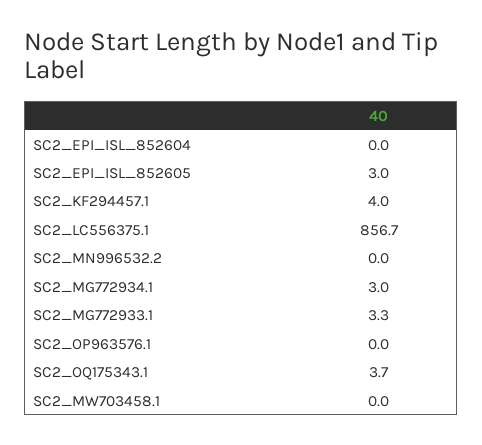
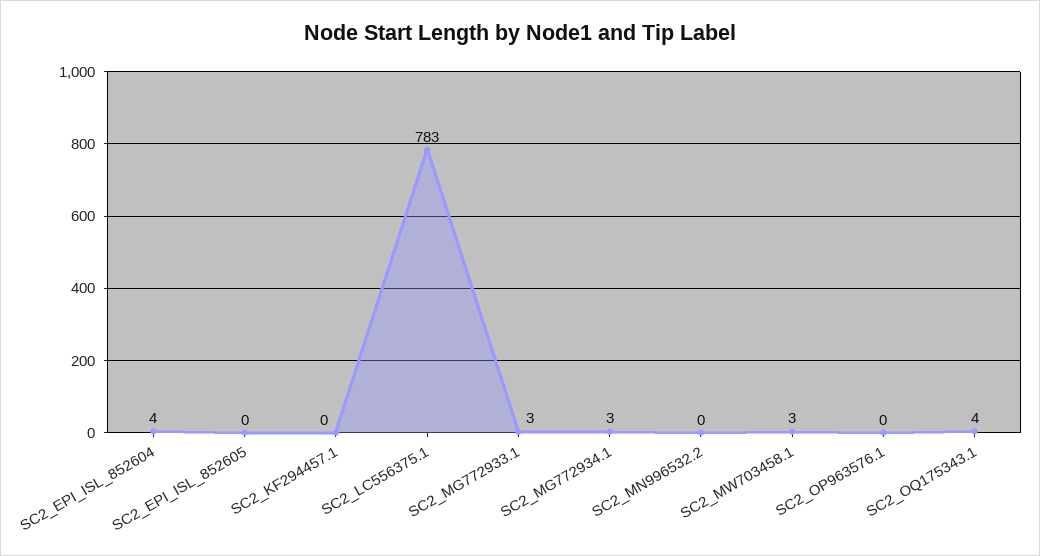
  {
-   "SC2_EPI_ISL_852604": 0,
+   "SC2_EPI_ISL_852604": 4,
-   "SC2_EPI_ISL_852605": 3,
+   "SC2_EPI_ISL_852605": 0,
-   "SC2_KF294457.1": 4,
+   "SC2_KF294457.1": 0,
-   "SC2_LC556375.1": 856.7,
+   "SC2_LC556375.1": 783,
    "SC2_MN996532.2": 0,
    "SC2_MG772934.1": 3,
    "SC2_MG772933.1": 3.3,
    "SC2_OP963576.1": 0,
    "SC2_OQ175343.1": 3.7,
-   "SC2_MW703458.1": 0
+   "SC2_MW703458.1": 3
  }

